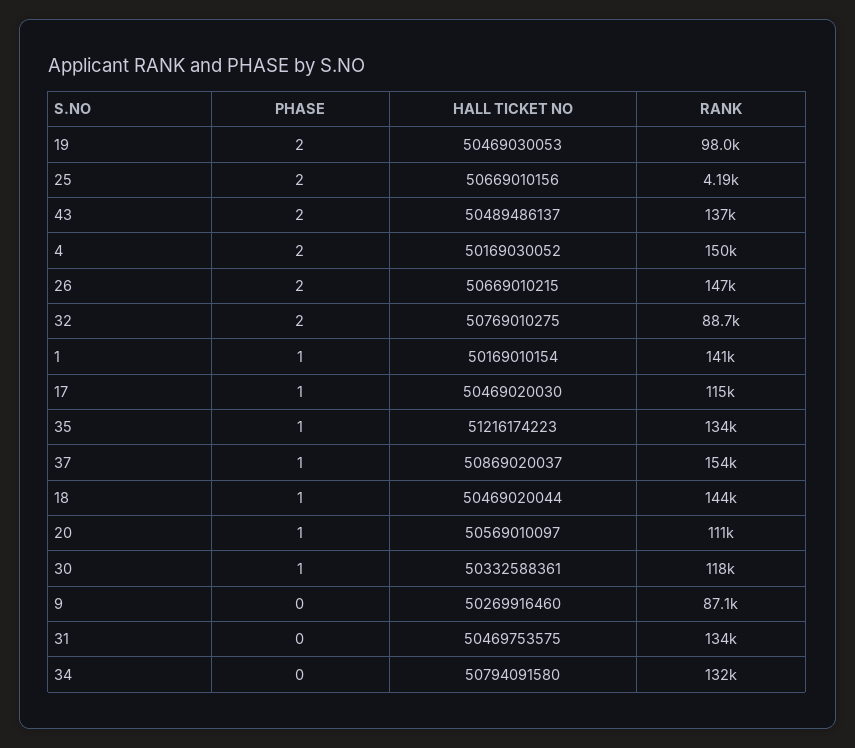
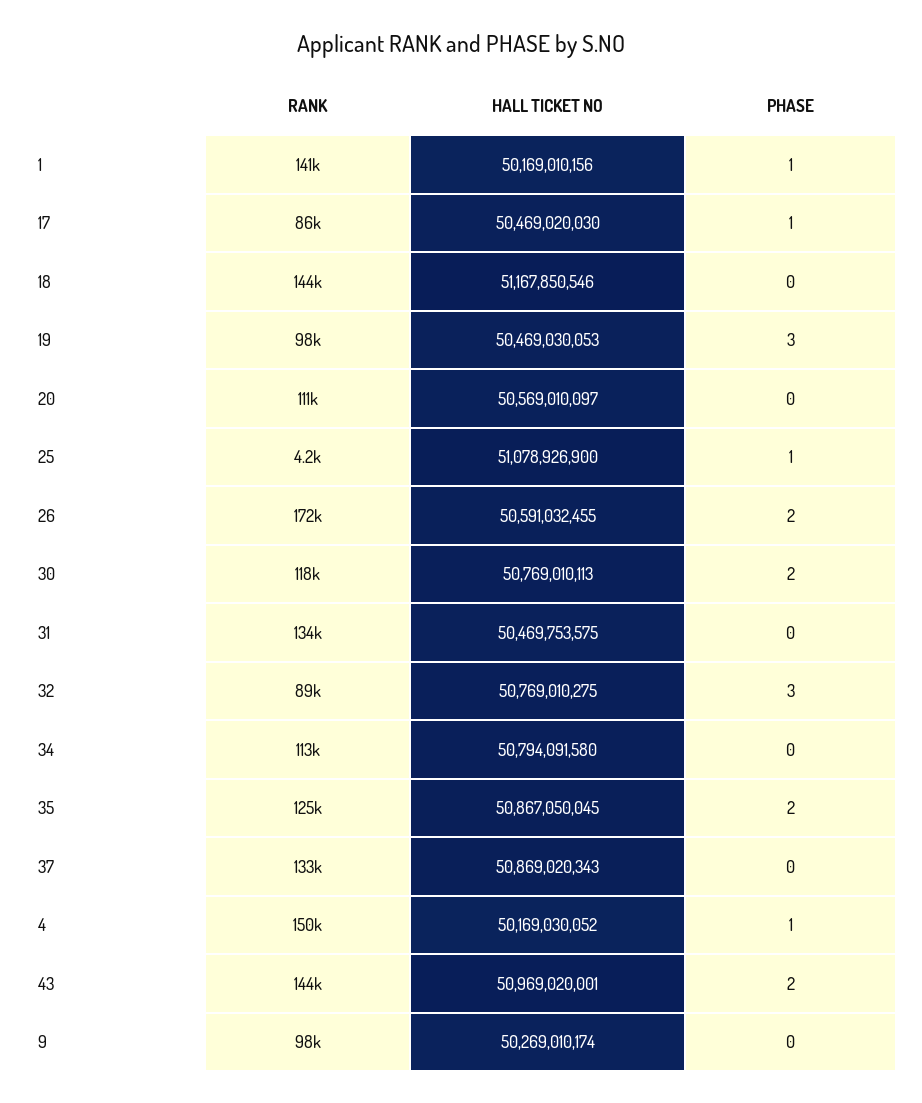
  {
    "PHASE": {
-     "19": 2,
+     "19": 3,
-     "25": 2,
+     "25": 1,
      "43": 2,
-     "4": 2,
+     "4": 1,
      "26": 2,
-     "32": 2,
+     "32": 3,
      "1": 1,
      "17": 1,
-     "35": 1,
+     "35": 2,
-     "37": 1,
+     "37": 0,
-     "18": 1,
+     "18": 0,
-     "20": 1,
+     "20": 0,
-     "30": 1,
+     "30": 2,
      "9": 0,
      "31": 0,
      "34": 0
    },
    "HALL TICKET NO": {
      "19": 50469030053,
-     "25": 50669010156,
+     "25": 51078926900,
-     "43": 50489486137,
+     "43": 50969020001,
      "4": 50169030052,
-     "26": 50669010215,
+     "26": 50591032455,
      "32": 50769010275,
-     "1": 50169010154,
+     "1": 50169010156,
      "17": 50469020030,
-     "35": 51216174223,
+     "35": 50867050045,
-     "37": 50869020037,
+     "37": 50869020343,
-     "18": 50469020044,
+     "18": 51167850546,
      "20": 50569010097,
-     "30": 50332588361,
+     "30": 50769010113,
-     "9": 50269916460,
+     "9": 50269010174,
      "31": 50469753575,
      "34": 50794091580
    },
    "RANK": {
      "19": 98000,
      "25": 4190,
-     "43": 137000,
+     "43": 144000,
      "4": 150000,
-     "26": 147000,
+     "26": 172000,
      "32": 88700,
      "1": 141000,
-     "17": 115000,
+     "17": 86000,
-     "35": 134000,
+     "35": 125000,
-     "37": 154000,
+     "37": 133000,
      "18": 144000,
      "20": 111000,
      "30": 118000,
-     "9": 87100,
+     "9": 98000,
      "31": 134000,
-     "34": 132000
+     "34": 113000
    }
  }

